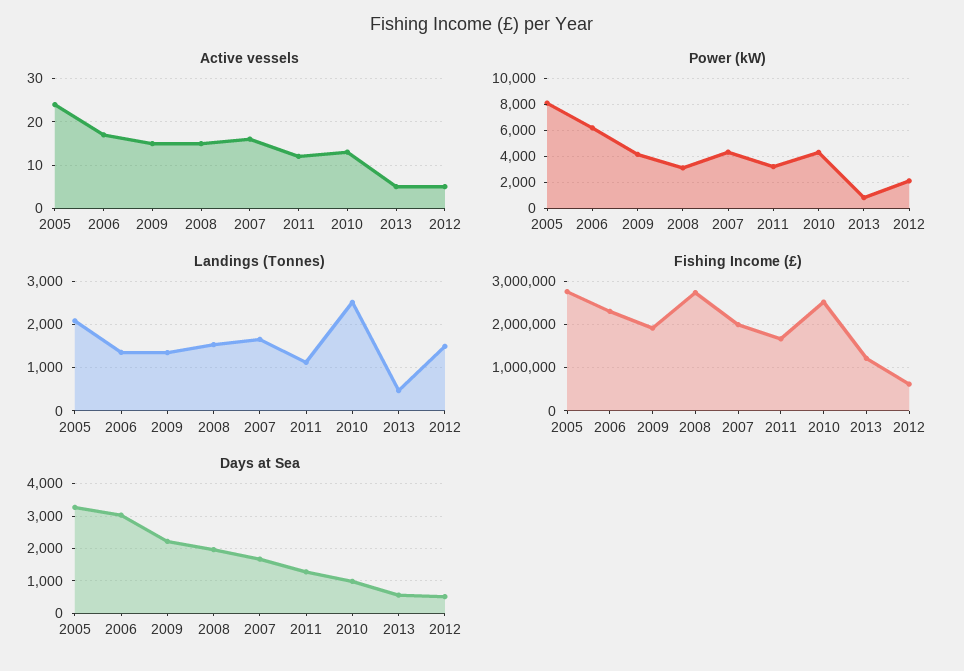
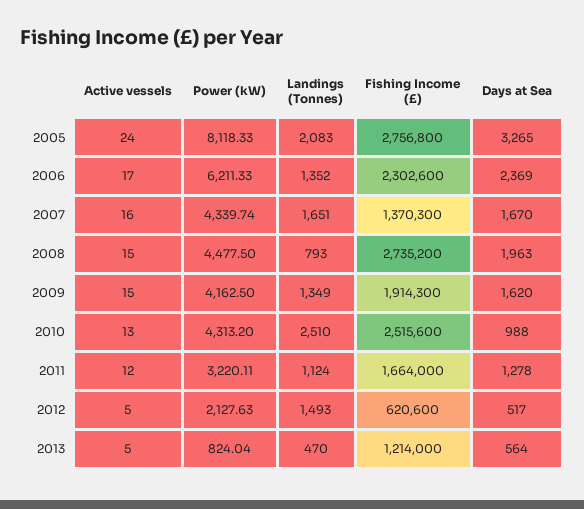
  {
    "Active vessels": {
      "2005": 24,
      "2006": 17,
      "2009": 15,
      "2008": 15,
      "2007": 16,
      "2011": 12,
      "2010": 13,
      "2013": 5,
      "2012": 5
    },
    "Power (kW)": {
      "2005": 8118.33,
      "2006": 6211.33,
      "2009": 4162.5,
-     "2008": 3000,
+     "2008": 4477.5,
      "2007": 4339.74,
      "2011": 3220.11,
      "2010": 4313.2,
      "2013": 824.04,
      "2012": 2127.63
    },
    "Landings (Tonnes)": {
      "2005": 2083,
      "2006": 1352,
      "2009": 1349,
-     "2008": 1600,
+     "2008": 793,
      "2007": 1651,
      "2011": 1124,
      "2010": 2510,
      "2013": 470,
      "2012": 1493
    },
    "Fishing Income (£)": {
      "2005": 2756800,
      "2006": 2302600,
      "2009": 1914300,
      "2008": 2735200,
-     "2007": 2000000,
+     "2007": 1370300,
      "2011": 1664000,
      "2010": 2515600,
      "2013": 1214000,
      "2012": 620600
    },
    "Days at Sea": {
      "2005": 3265,
-     "2006": 3000,
+     "2006": 2369,
-     "2009": 2200,
+     "2009": 1620,
      "2008": 1963,
      "2007": 1670,
      "2011": 1278,
      "2010": 988,
      "2013": 564,
      "2012": 517
    }
  }

